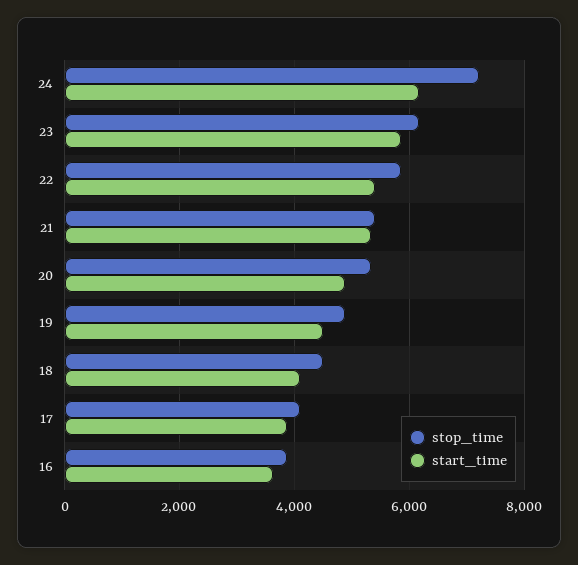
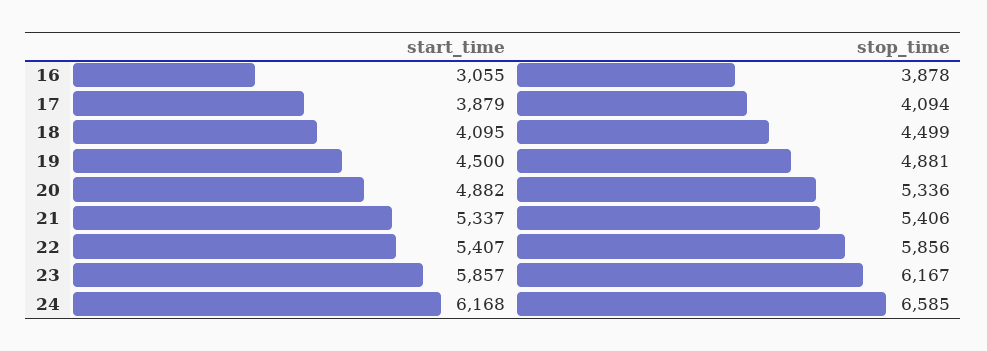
  {
    "stop_time": {
-     "24": 7200,
+     "24": 6585,
      "23": 6167,
      "22": 5856,
      "21": 5406,
      "20": 5336,
      "19": 4881,
      "18": 4499,
      "17": 4094,
      "16": 3878
    },
    "start_time": {
      "24": 6168,
      "23": 5857,
      "22": 5407,
      "21": 5337,
      "20": 4882,
      "19": 4500,
      "18": 4095,
      "17": 3879,
-     "16": 3600
+     "16": 3055
    }
  }

